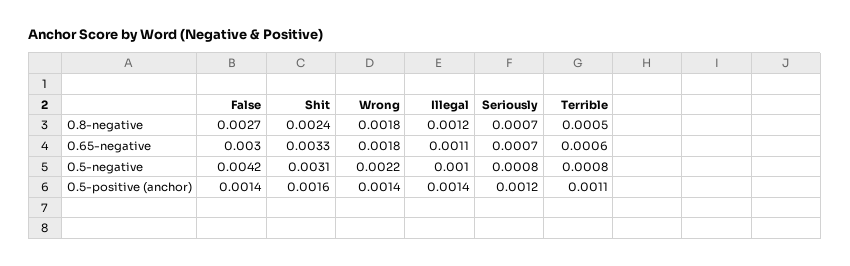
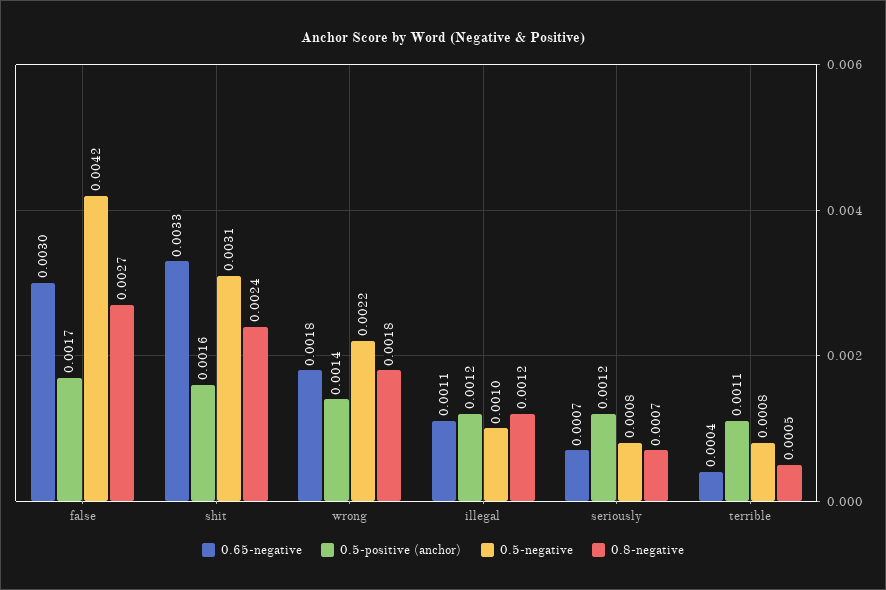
  {
    "0.8-negative": {
      "False": 0.0027,
      "Shit": 0.0024,
      "Wrong": 0.0018,
      "Illegal": 0.0012,
      "Seriously": 0.0007,
      "Terrible": 0.0005
    },
    "0.65-negative": {
      "False": 0.003,
      "Shit": 0.0033,
      "Wrong": 0.0018,
      "Illegal": 0.0011,
      "Seriously": 0.0007,
-     "Terrible": 0.0006
+     "Terrible": 0.0004
    },
    "0.5-negative": {
      "False": 0.0042,
      "Shit": 0.0031,
      "Wrong": 0.0022,
      "Illegal": 0.001,
      "Seriously": 0.0008,
      "Terrible": 0.0008
    },
    "0.5-positive (anchor)": {
-     "False": 0.0014,
+     "False": 0.0017,
      "Shit": 0.0016,
      "Wrong": 0.0014,
-     "Illegal": 0.0014,
+     "Illegal": 0.0012,
      "Seriously": 0.0012,
      "Terrible": 0.0011
    }
  }

